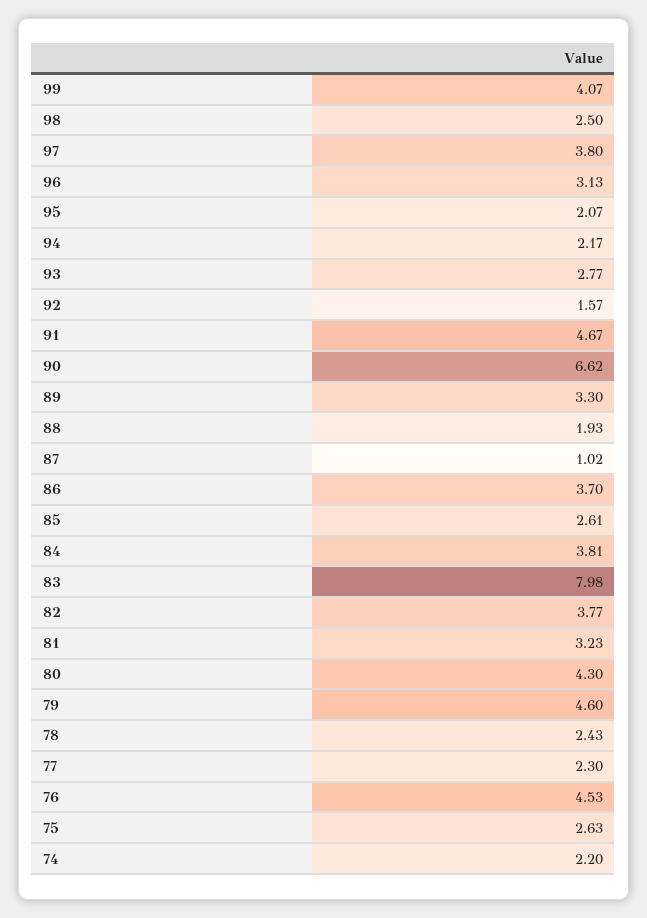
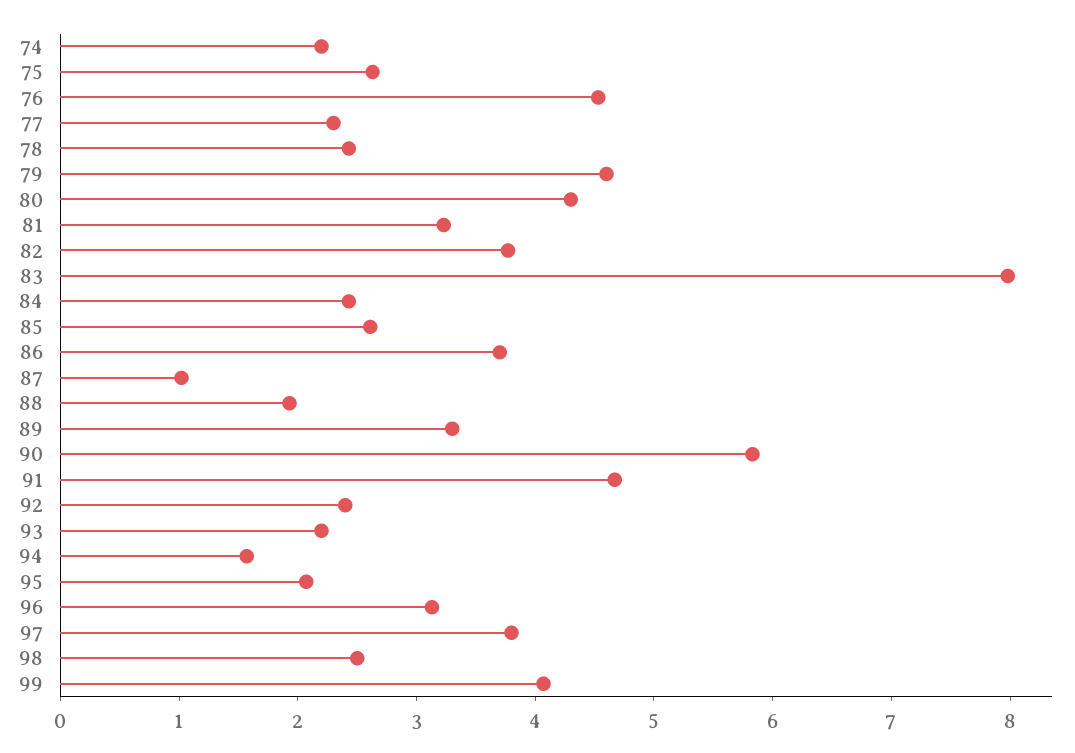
  {
    "99": 4.07,
    "98": 2.5,
    "97": 3.8,
    "96": 3.13,
    "95": 2.07,
-   "94": 2.17,
+   "94": 1.6,
-   "93": 2.77,
+   "93": 2.2,
-   "92": 1.57,
+   "92": 2.4,
    "91": 4.67,
-   "90": 6.62,
+   "90": 5.8,
    "89": 3.3,
    "88": 1.93,
    "87": 1.02,
    "86": 3.7,
    "85": 2.61,
-   "84": 3.81,
+   "84": 2.4,
    "83": 7.98,
    "82": 3.77,
    "81": 3.23,
    "80": 4.3,
    "79": 4.6,
    "78": 2.43,
    "77": 2.3,
    "76": 4.53,
    "75": 2.63,
    "74": 2.2
  }

